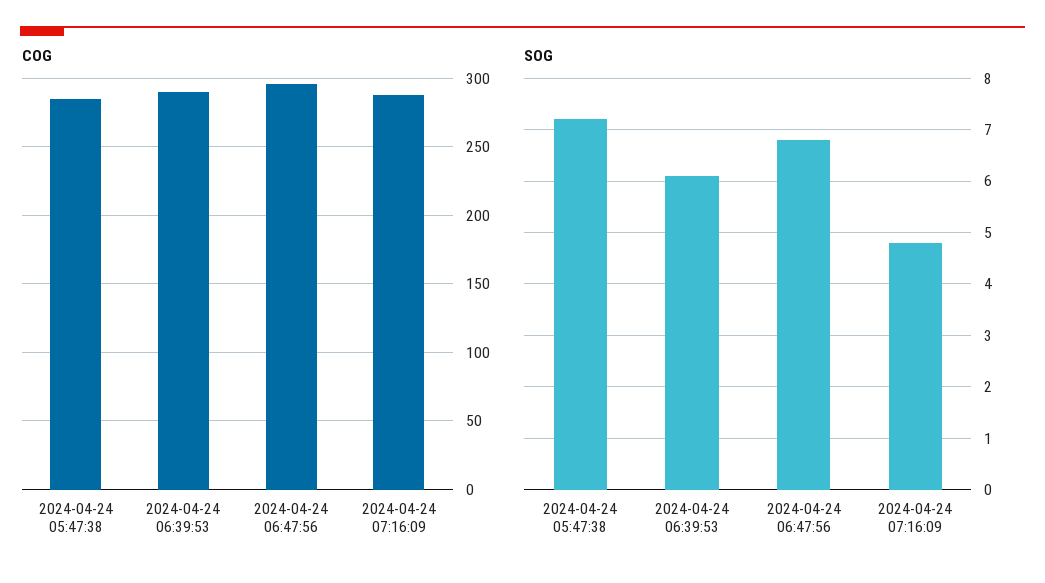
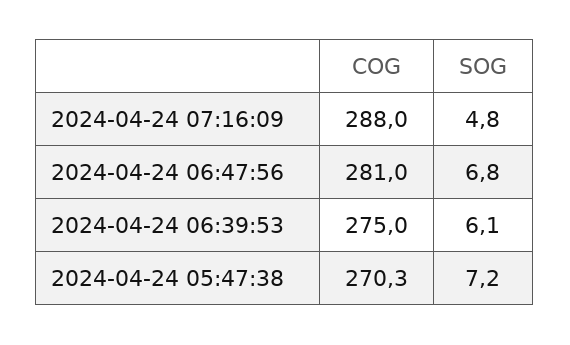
  {
    "COG": {
-     "2024-04-24 05:47:38": 285,
+     "2024-04-24 05:47:38": 270.3,
-     "2024-04-24 06:39:53": 290,
+     "2024-04-24 06:39:53": 275,
-     "2024-04-24 06:47:56": 295,
+     "2024-04-24 06:47:56": 281,
      "2024-04-24 07:16:09": 288
    },
    "SOG": {
      "2024-04-24 05:47:38": 7.2,
      "2024-04-24 06:39:53": 6.1,
      "2024-04-24 06:47:56": 6.8,
      "2024-04-24 07:16:09": 4.8
    }
  }

